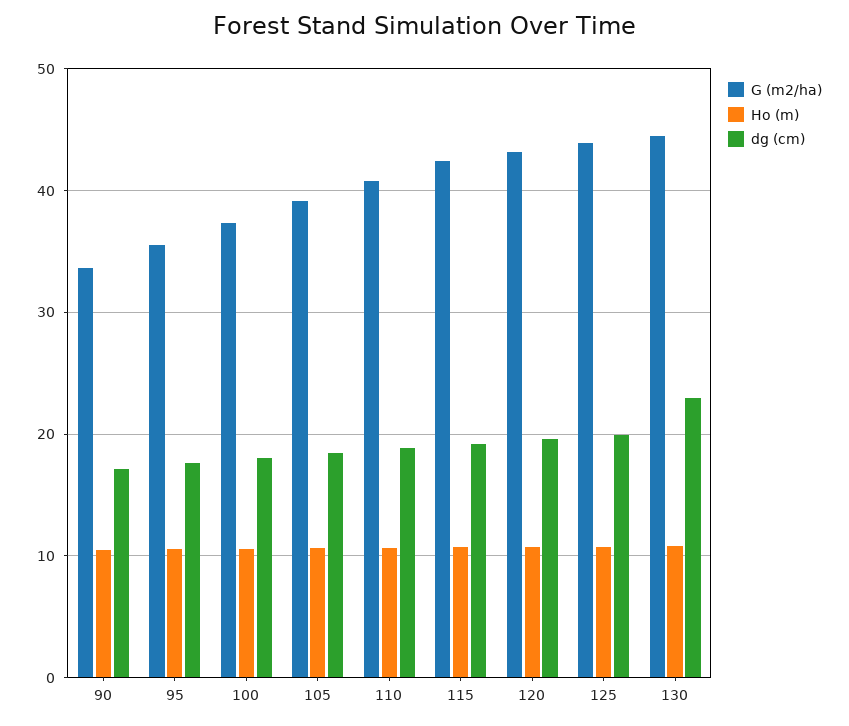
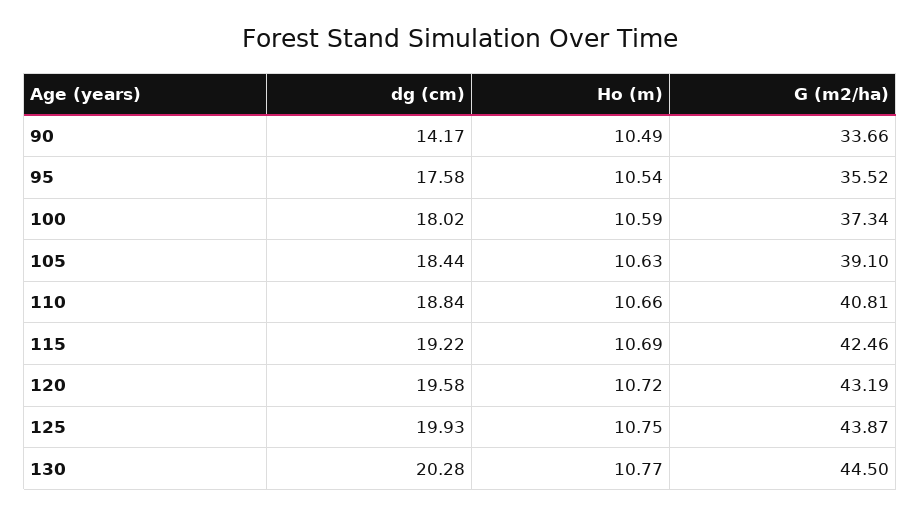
  {
    "G (m2/ha)": {
      "90": 33.66,
      "95": 35.52,
      "100": 37.34,
      "105": 39.1,
      "110": 40.81,
      "115": 42.46,
      "120": 43.19,
      "125": 43.87,
      "130": 44.5
    },
    "Ho (m)": {
      "90": 10.49,
      "95": 10.54,
      "100": 10.59,
      "105": 10.63,
      "110": 10.66,
      "115": 10.69,
      "120": 10.72,
      "125": 10.75,
      "130": 10.77
    },
    "dg (cm)": {
-     "90": 17,
+     "90": 14.17,
      "95": 17.58,
      "100": 18.02,
      "105": 18.44,
      "110": 18.84,
      "115": 19.22,
      "120": 19.58,
      "125": 19.93,
-     "130": 23
+     "130": 20.28
    }
  }

